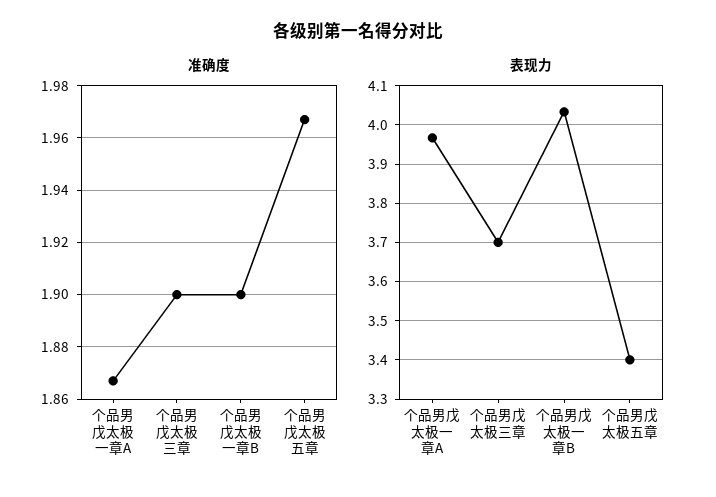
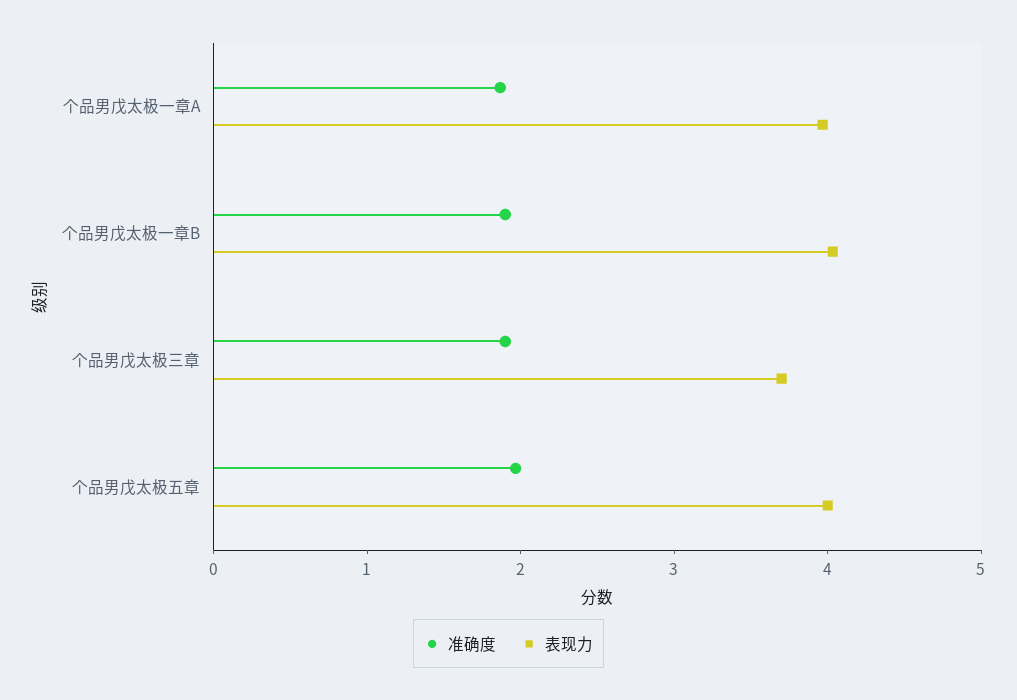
  {
    "准确度": {
      "个品男戊太极一章A": 1.865,
      "个品男戊太极三章": 1.9,
      "个品男戊太极一章B": 1.9,
      "个品男戊太极五章": 1.965
    },
    "表现力": {
      "个品男戊太极一章A": 3.96,
      "个品男戊太极三章": 3.7,
      "个品男戊太极一章B": 4.04,
-     "个品男戊太极五章": 3.4
+     "个品男戊太极五章": 4
    }
  }

